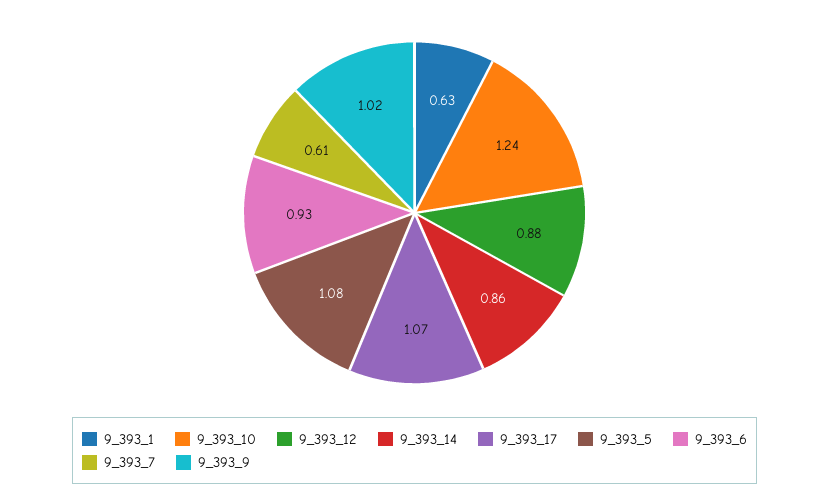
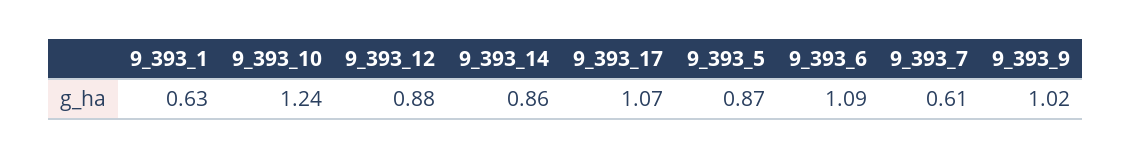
  {
    "9_393_1": 0.63,
    "9_393_10": 1.24,
    "9_393_12": 0.88,
    "9_393_14": 0.86,
    "9_393_17": 1.07,
-   "9_393_5": 1.08,
+   "9_393_5": 0.87,
-   "9_393_6": 0.93,
+   "9_393_6": 1.09,
    "9_393_7": 0.61,
    "9_393_9": 1.02
  }

